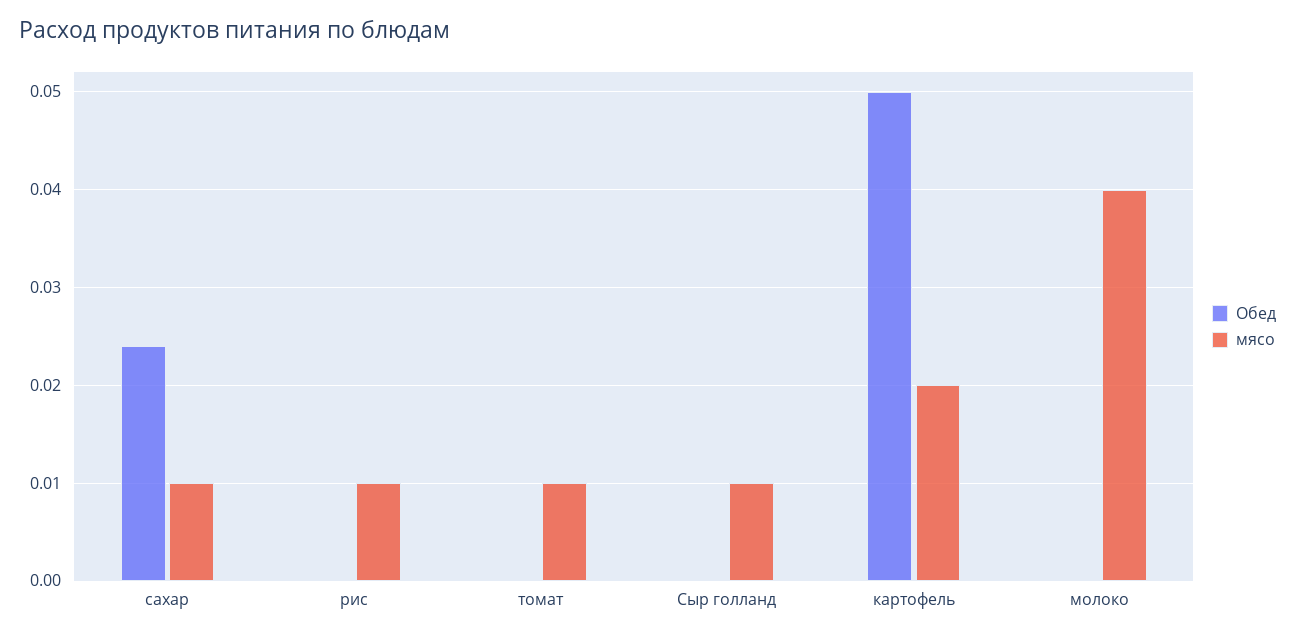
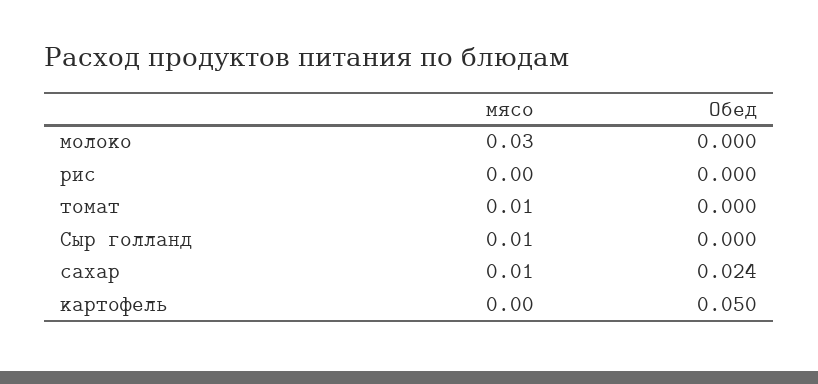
  {
    "Обед": {
      "сахар": 0.024,
      "рис": 0,
      "томат": 0,
      "Сыр голланд": 0,
      "картофель": 0.05,
      "молоко": 0
    },
    "мясо": {
      "сахар": 0.01,
-     "рис": 0.01,
+     "рис": 0,
      "томат": 0.01,
      "Сыр голланд": 0.01,
-     "картофель": 0.02,
+     "картофель": 0,
-     "молоко": 0.04
+     "молоко": 0.03
    }
  }

